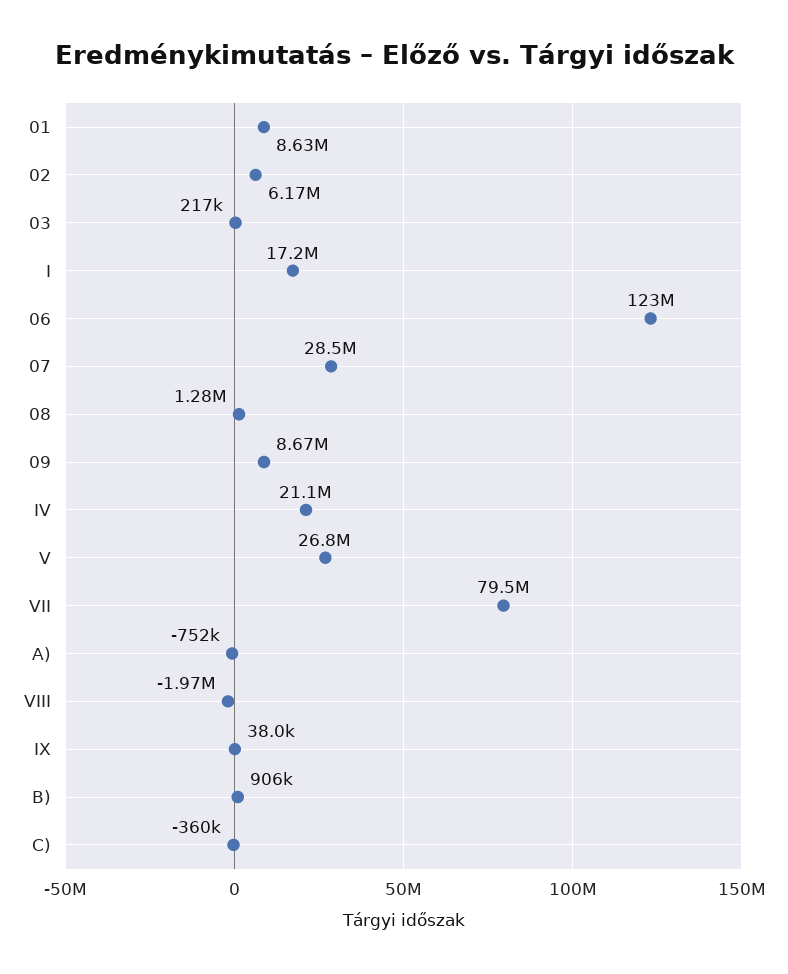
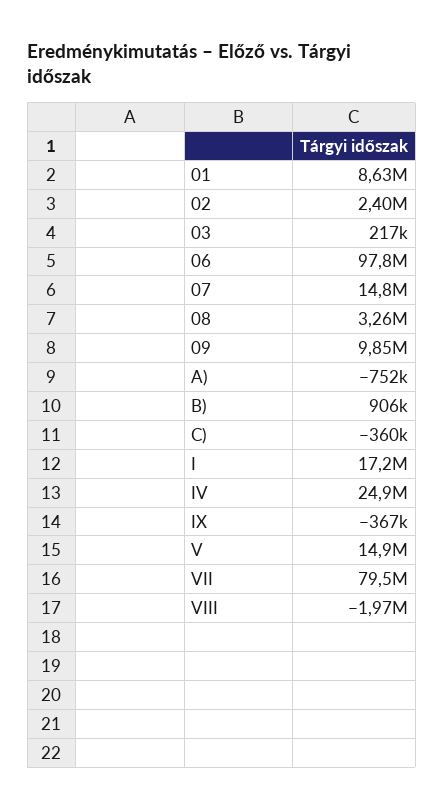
  {
    "01": 8630000,
-   "02": 6170000,
+   "02": 2400000,
    "03": 217000,
    "I": 17200000,
-   "06": 123000000,
+   "06": 97800000,
-   "07": 28500000,
+   "07": 14800000,
-   "08": 1280000,
+   "08": 3260000,
-   "09": 8670000,
+   "09": 9850000,
-   "IV": 21100000,
+   "IV": 24900000,
-   "V": 26800000,
+   "V": 14900000,
    "VII": 79500000,
    "A)": -752000,
    "VIII": -1970000,
-   "IX": 38000,
+   "IX": -367000,
    "B)": 906000,
    "C)": -360000
  }

